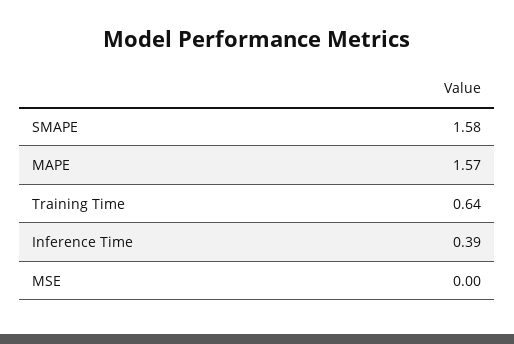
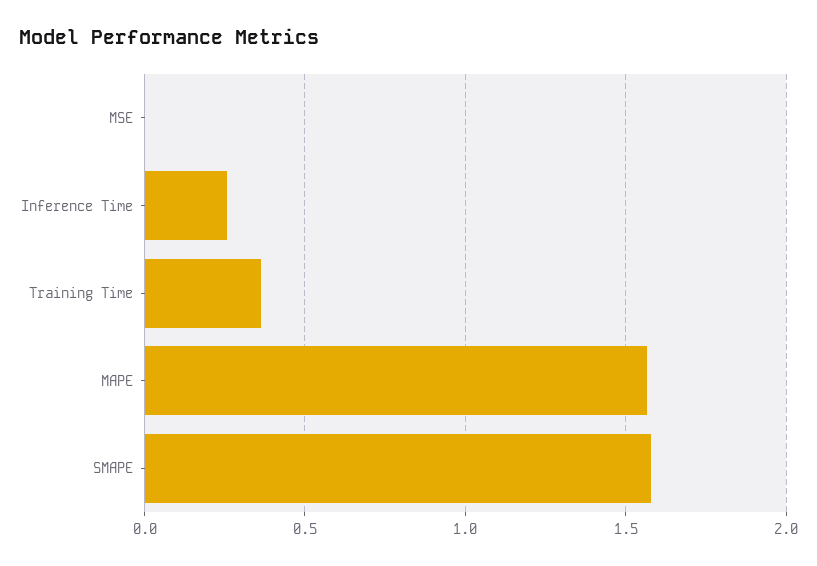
  {
    "SMAPE": 1.58,
    "MAPE": 1.57,
-   "Training Time": 0.64,
+   "Training Time": 0.35,
-   "Inference Time": 0.39,
+   "Inference Time": 0.25,
    "MSE": 0
  }

